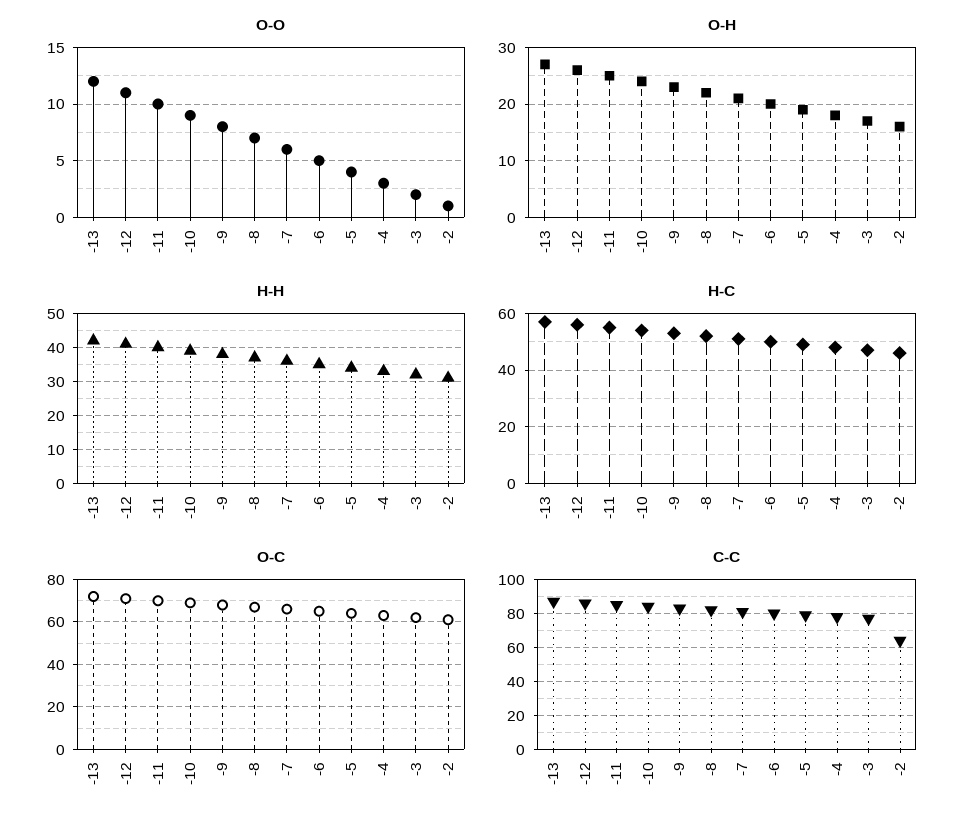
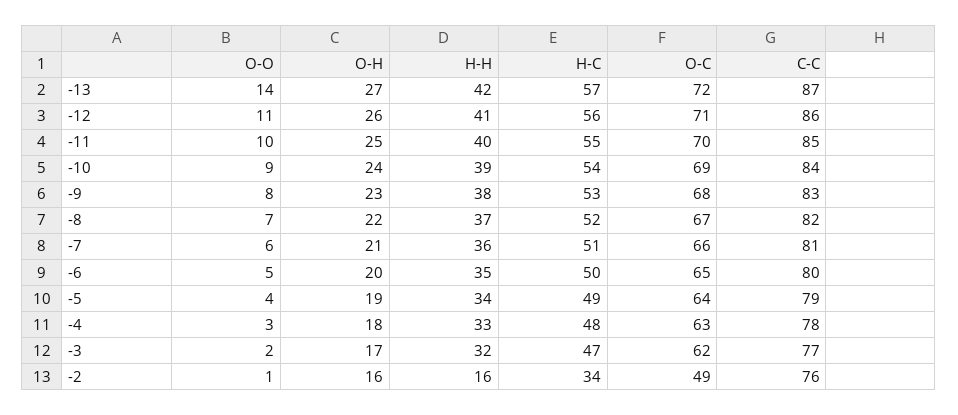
  {
    "O-O": {
-     "-13": 12,
+     "-13": 14,
      "-12": 11,
      "-11": 10,
      "-10": 9,
      "-9": 8,
      "-8": 7,
      "-7": 6,
      "-6": 5,
      "-5": 4,
      "-4": 3,
      "-3": 2,
      "-2": 1
    },
    "O-H": {
      "-13": 27,
      "-12": 26,
      "-11": 25,
      "-10": 24,
      "-9": 23,
      "-8": 22,
      "-7": 21,
      "-6": 20,
      "-5": 19,
      "-4": 18,
      "-3": 17,
      "-2": 16
    },
    "H-H": {
      "-13": 42,
      "-12": 41,
      "-11": 40,
      "-10": 39,
      "-9": 38,
      "-8": 37,
      "-7": 36,
      "-6": 35,
      "-5": 34,
      "-4": 33,
      "-3": 32,
-     "-2": 30
+     "-2": 16
    },
    "H-C": {
      "-13": 57,
      "-12": 56,
      "-11": 55,
      "-10": 54,
      "-9": 53,
      "-8": 52,
      "-7": 51,
      "-6": 50,
      "-5": 49,
      "-4": 48,
      "-3": 47,
-     "-2": 45
+     "-2": 34
    },
    "O-C": {
      "-13": 72,
      "-12": 71,
      "-11": 70,
      "-10": 69,
      "-9": 68,
      "-8": 67,
      "-7": 66,
      "-6": 65,
      "-5": 64,
      "-4": 63,
      "-3": 62,
-     "-2": 60
+     "-2": 49
    },
    "C-C": {
      "-13": 87,
      "-12": 86,
      "-11": 85,
      "-10": 84,
      "-9": 83,
      "-8": 82,
      "-7": 81,
      "-6": 80,
      "-5": 79,
      "-4": 78,
      "-3": 77,
-     "-2": 65
+     "-2": 76
    }
  }

